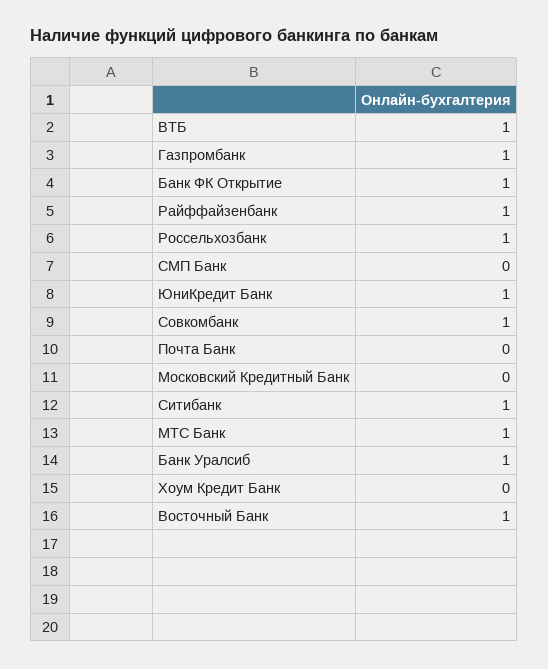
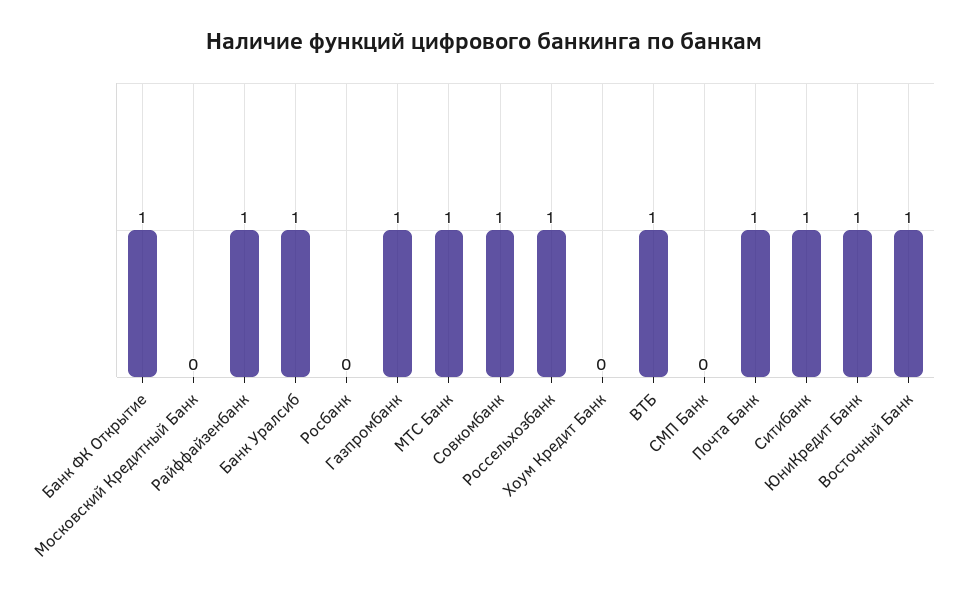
  {
    "ВТБ": 1,
    "Газпромбанк": 1,
    "Банк ФК Открытие": 1,
    "Райффайзенбанк": 1,
    "Россельхозбанк": 1,
    "СМП Банк": 0,
    "ЮниКредит Банк": 1,
    "Совкомбанк": 1,
-   "Почта Банк": 0,
+   "Почта Банк": 1,
    "Московский Кредитный Банк": 0,
    "Ситибанк": 1,
    "МТС Банк": 1,
    "Банк Уралсиб": 1,
    "Хоум Кредит Банк": 0,
-   "Восточный Банк": 1
+   "Восточный Банк": 1,
+   "Росбанк": 0
  }

